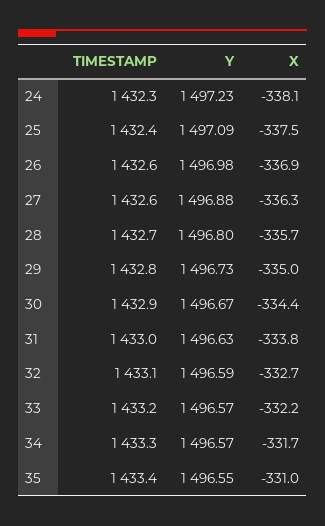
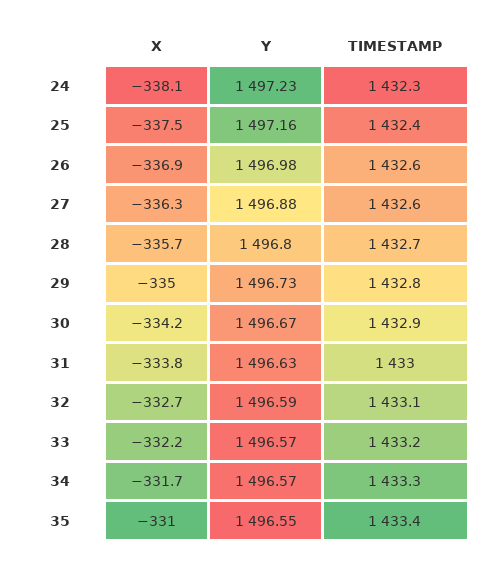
  {
    "TIMESTAMP": {
      "24": 1432.3,
      "25": 1432.4,
      "26": 1432.6,
      "27": 1432.6,
      "28": 1432.7,
      "29": 1432.8,
      "30": 1432.9,
      "31": 1433,
      "32": 1433.1,
      "33": 1433.2,
      "34": 1433.3,
      "35": 1433.4
    },
    "Y": {
      "24": 1497.23,
-     "25": 1497.09,
+     "25": 1497.16,
      "26": 1496.98,
      "27": 1496.88,
      "28": 1496.8,
      "29": 1496.73,
      "30": 1496.67,
      "31": 1496.63,
      "32": 1496.59,
      "33": 1496.57,
      "34": 1496.57,
      "35": 1496.55
    },
    "X": {
      "24": -338.1,
      "25": -337.5,
      "26": -336.9,
      "27": -336.3,
      "28": -335.7,
      "29": -335,
-     "30": -334.4,
+     "30": -334.2,
      "31": -333.8,
      "32": -332.7,
      "33": -332.2,
      "34": -331.7,
      "35": -331
    }
  }

